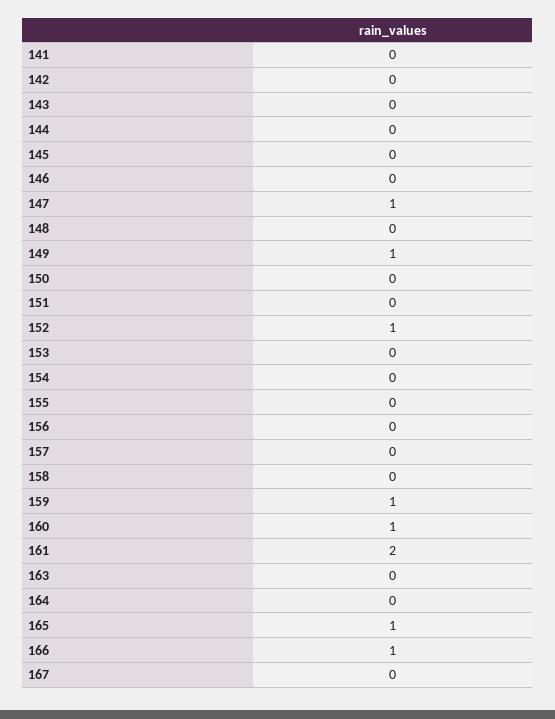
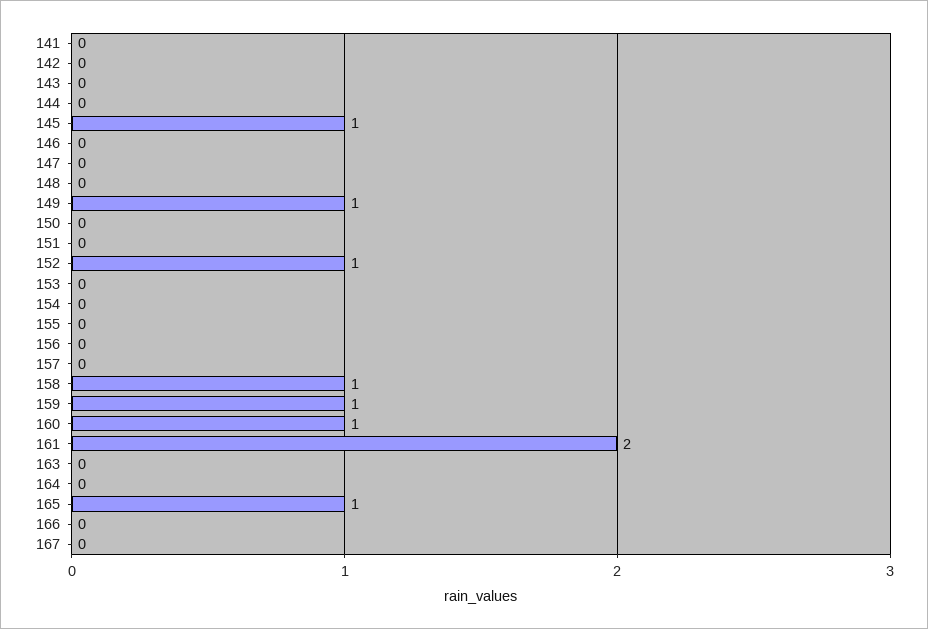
  {
    "141": 0,
    "142": 0,
    "143": 0,
    "144": 0,
-   "145": 0,
+   "145": 1,
    "146": 0,
-   "147": 1,
+   "147": 0,
    "148": 0,
    "149": 1,
    "150": 0,
    "151": 0,
    "152": 1,
    "153": 0,
    "154": 0,
    "155": 0,
    "156": 0,
    "157": 0,
-   "158": 0,
+   "158": 1,
    "159": 1,
    "160": 1,
    "161": 2,
    "163": 0,
    "164": 0,
    "165": 1,
-   "166": 1,
+   "166": 0,
    "167": 0
  }

